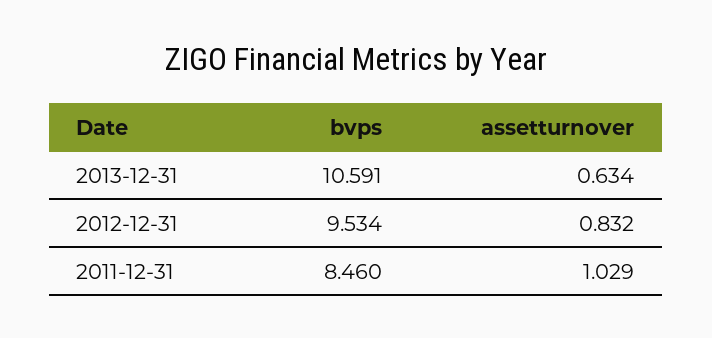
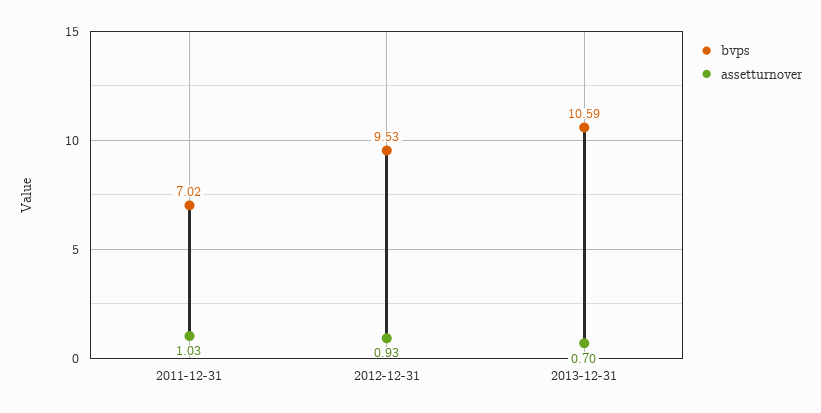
  {
    "bvps": {
      "2013-12-31": 10.591,
      "2012-12-31": 9.534,
-     "2011-12-31": 8.46
+     "2011-12-31": 7.02
    },
    "assetturnover": {
-     "2013-12-31": 0.634,
+     "2013-12-31": 0.7,
-     "2012-12-31": 0.832,
+     "2012-12-31": 0.93,
      "2011-12-31": 1.029
    }
  }

